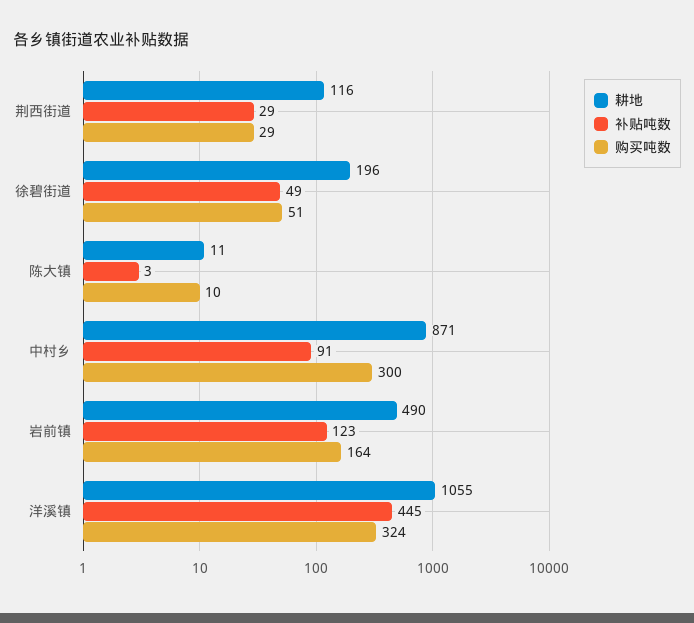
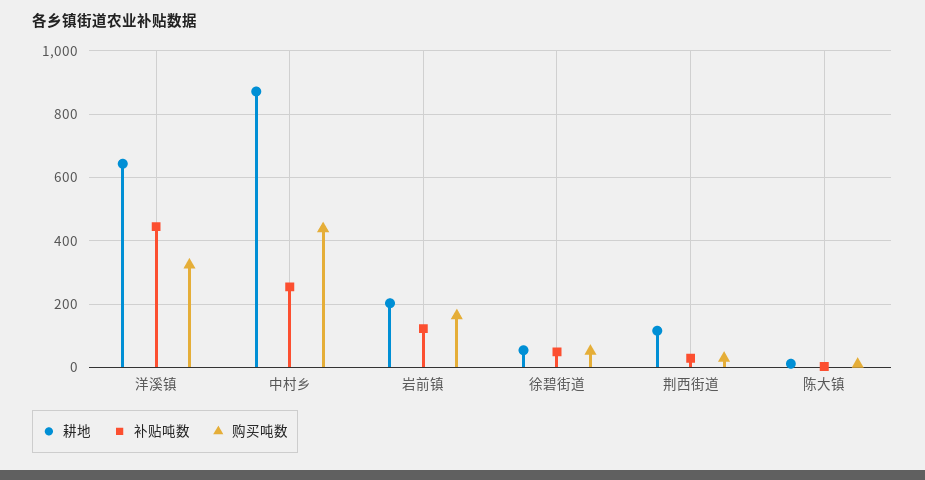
  {
    "耕地": {
      "荆西街道": 116,
-     "徐碧街道": 196,
+     "徐碧街道": 60,
      "陈大镇": 11,
      "中村乡": 871,
-     "岩前镇": 490,
+     "岩前镇": 200,
-     "洋溪镇": 1055
+     "洋溪镇": 640
    },
    "补贴吨数": {
      "荆西街道": 29,
      "徐碧街道": 49,
      "陈大镇": 3,
-     "中村乡": 91,
+     "中村乡": 260,
      "岩前镇": 123,
      "洋溪镇": 445
    },
    "购买吨数": {
      "荆西街道": 29,
      "徐碧街道": 51,
      "陈大镇": 10,
-     "中村乡": 300,
+     "中村乡": 440,
      "岩前镇": 164,
      "洋溪镇": 324
    }
  }

